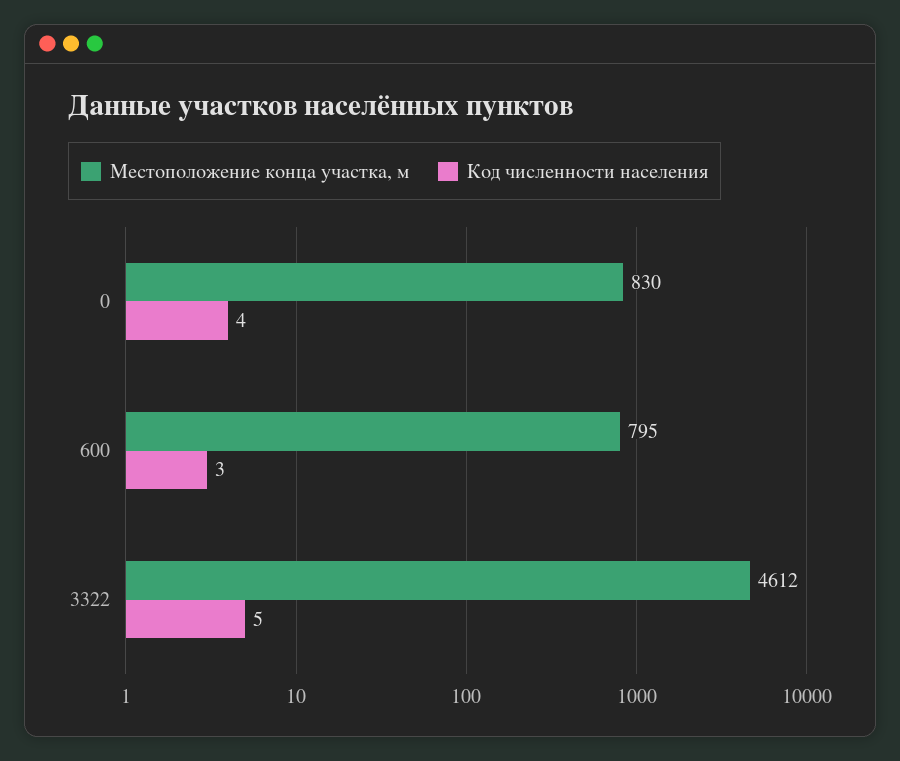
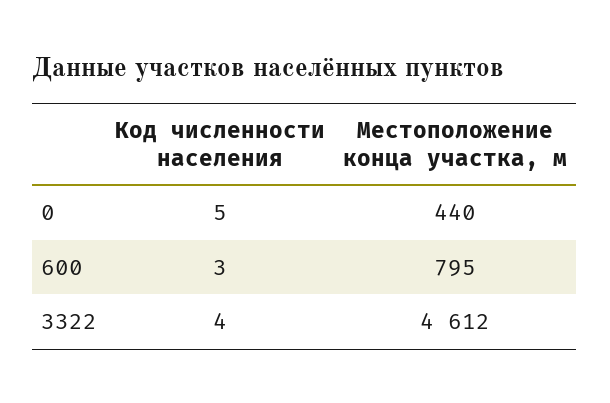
  {
    "Местоположение конца участка, м": {
-     "0": 830,
+     "0": 440,
      "600": 795,
      "3322": 4612
    },
    "Код численности населения": {
-     "0": 4,
+     "0": 5,
      "600": 3,
-     "3322": 5
+     "3322": 4
    }
  }

